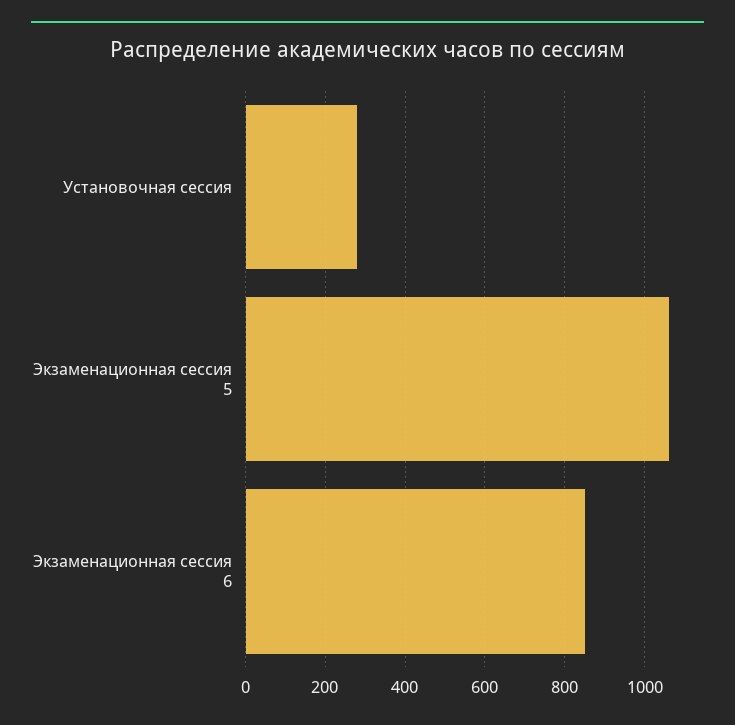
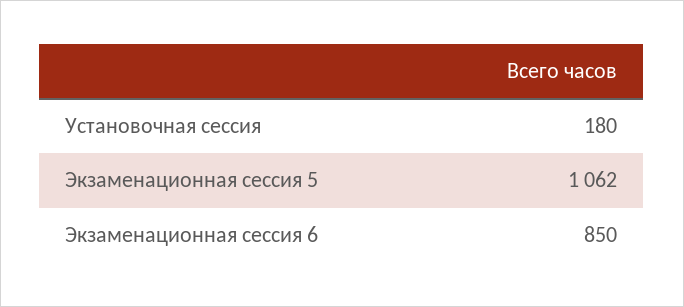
  {
-   "Установочная сессия": 280,
+   "Установочная сессия": 180,
    "Экзаменационная сессия 5": 1062,
    "Экзаменационная сессия 6": 850
  }

